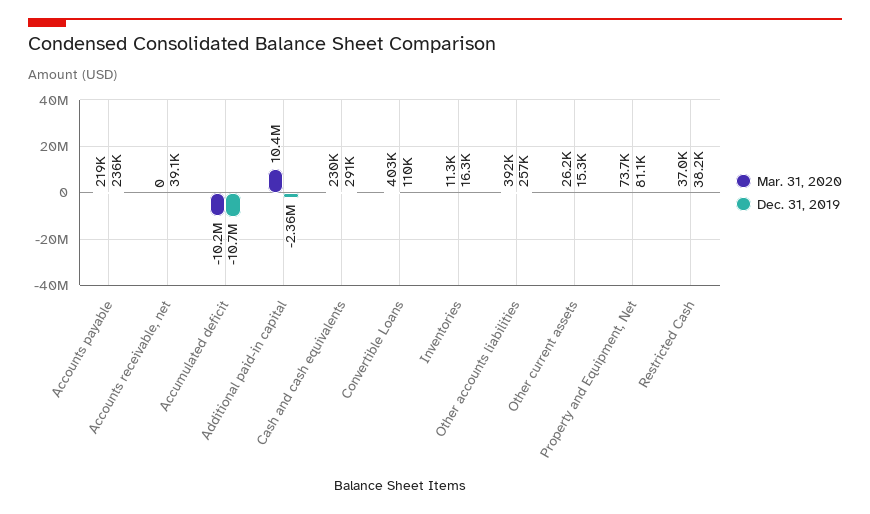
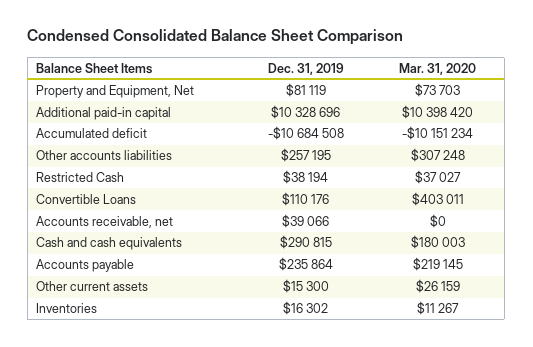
  {
    "Mar. 31, 2020": {
      "Accounts payable": 219145,
      "Accounts receivable, net": 0,
      "Accumulated deficit": -10151234,
      "Additional paid-in capital": 10398420,
-     "Cash and cash equivalents": 230000,
+     "Cash and cash equivalents": 180003,
      "Convertible Loans": 403011,
      "Inventories": 11267,
-     "Other accounts liabilities": 392000,
+     "Other accounts liabilities": 307248,
      "Other current assets": 26159,
      "Property and Equipment, Net": 73703,
      "Restricted Cash": 37027
    },
    "Dec. 31, 2019": {
      "Accounts payable": 235864,
      "Accounts receivable, net": 39066,
      "Accumulated deficit": -10684508,
-     "Additional paid-in capital": -2360000,
+     "Additional paid-in capital": 10328696,
      "Cash and cash equivalents": 290815,
      "Convertible Loans": 110176,
      "Inventories": 16302,
      "Other accounts liabilities": 257195,
      "Other current assets": 15300,
      "Property and Equipment, Net": 81119,
      "Restricted Cash": 38194
    }
  }

